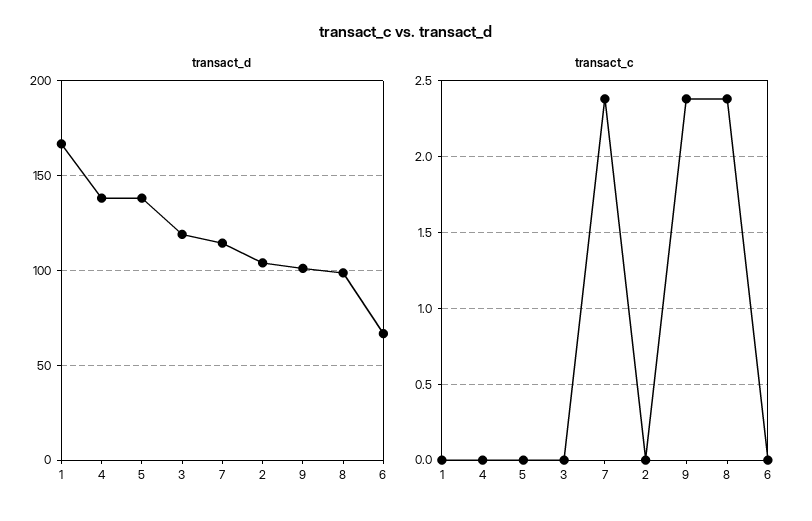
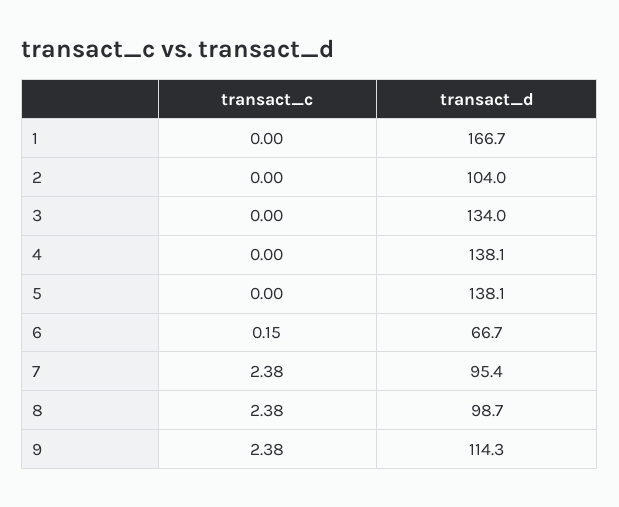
  {
    "transact_d": {
      "1": 166.7,
      "4": 138.1,
      "5": 138.1,
-     "3": 120,
+     "3": 134,
-     "7": 115,
+     "7": 95.4,
      "2": 104,
-     "9": 100,
+     "9": 114.3,
      "8": 98.7,
      "6": 66.7
    },
    "transact_c": {
      "1": 0,
      "4": 0,
      "5": 0,
      "3": 0,
      "7": 2.38,
      "2": 0,
      "9": 2.38,
      "8": 2.38,
-     "6": 0
+     "6": 0.15
    }
  }

